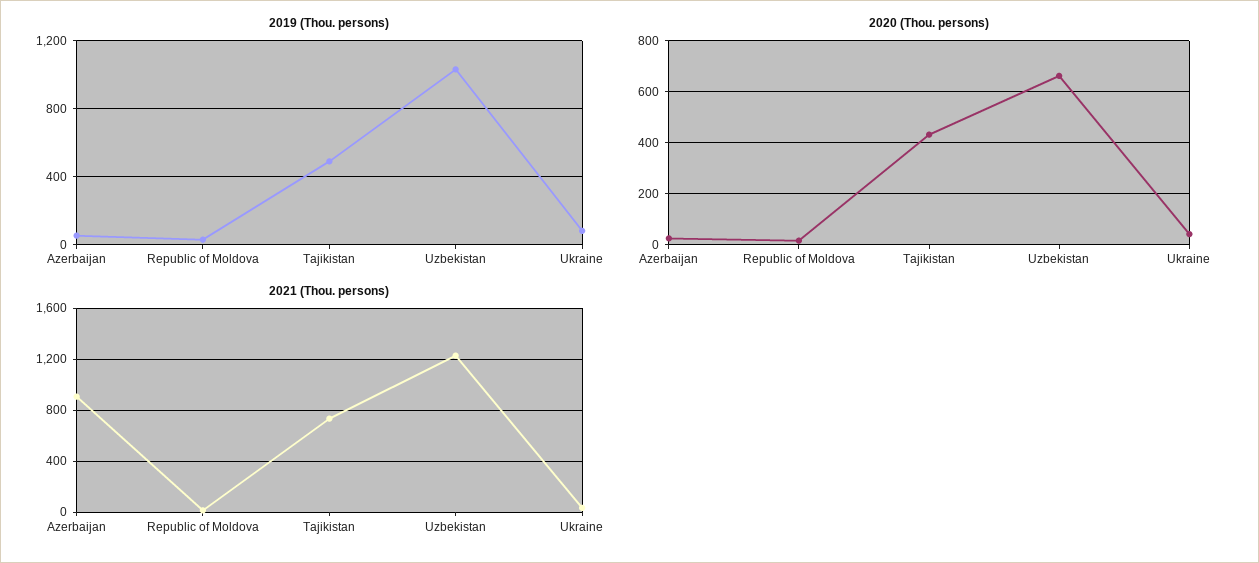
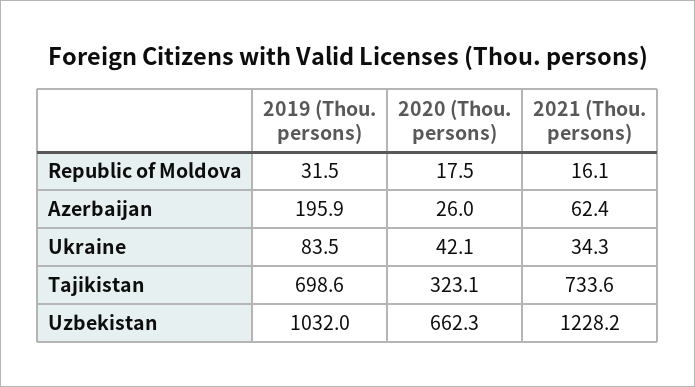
  {
    "2019 (Thou. persons)": {
-     "Azerbaijan": 50,
+     "Azerbaijan": 195.9,
      "Republic of Moldova": 31.5,
-     "Tajikistan": 500,
+     "Tajikistan": 698.6,
      "Uzbekistan": 1032,
      "Ukraine": 83.5
    },
    "2020 (Thou. persons)": {
      "Azerbaijan": 26,
      "Republic of Moldova": 17.5,
-     "Tajikistan": 425,
+     "Tajikistan": 323.1,
      "Uzbekistan": 662.3,
      "Ukraine": 42.1
    },
    "2021 (Thou. persons)": {
-     "Azerbaijan": 900,
+     "Azerbaijan": 62.4,
      "Republic of Moldova": 16.1,
      "Tajikistan": 733.6,
      "Uzbekistan": 1228.2,
      "Ukraine": 34.3
    }
  }

